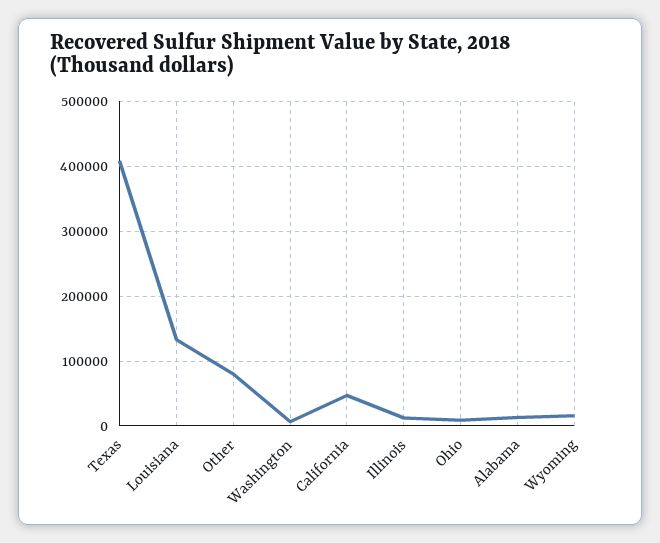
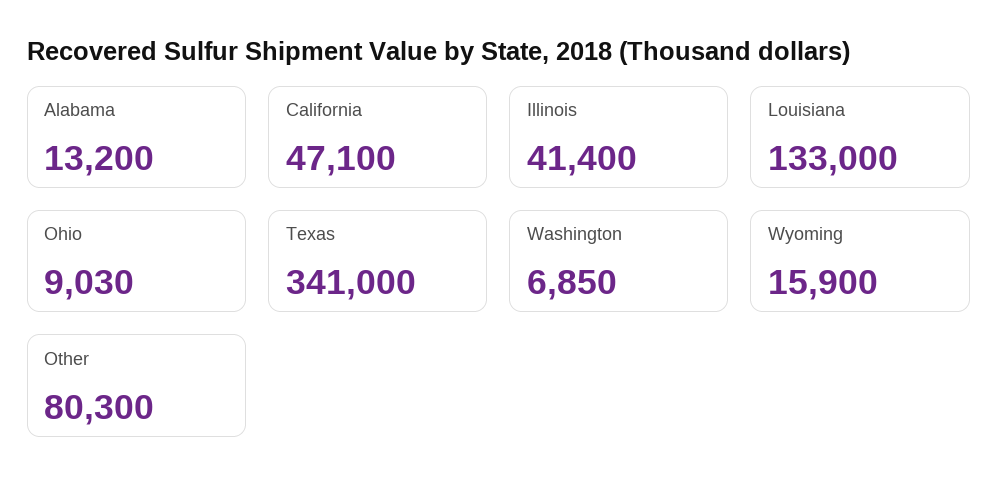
  {
-   "Texas": 410000,
+   "Texas": 341000,
    "Louisiana": 133000,
    "Other": 80300,
    "Washington": 6850,
    "California": 47100,
-   "Illinois": 10000,
+   "Illinois": 41400,
    "Ohio": 9030,
    "Alabama": 13200,
    "Wyoming": 15900
  }

